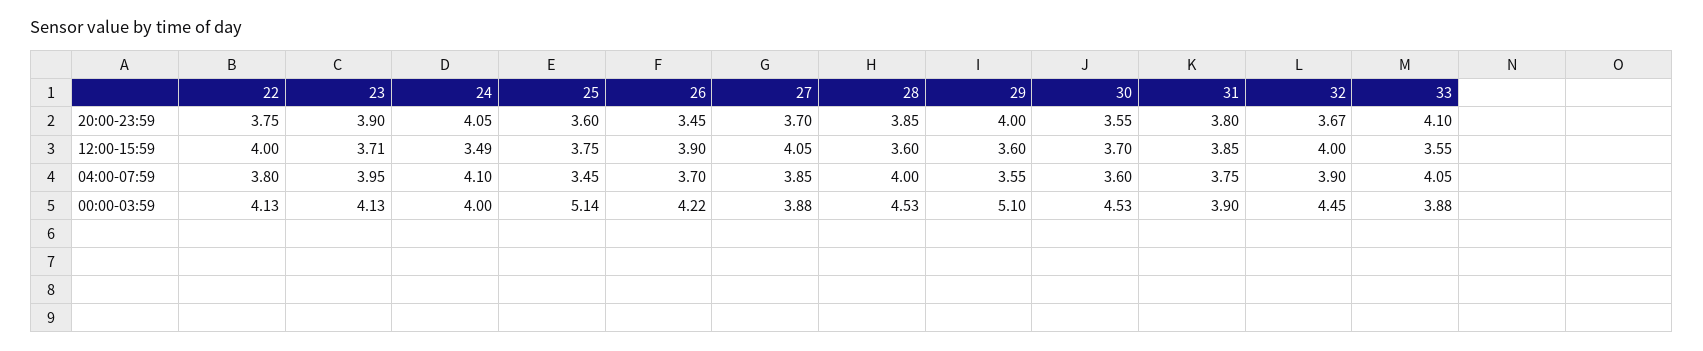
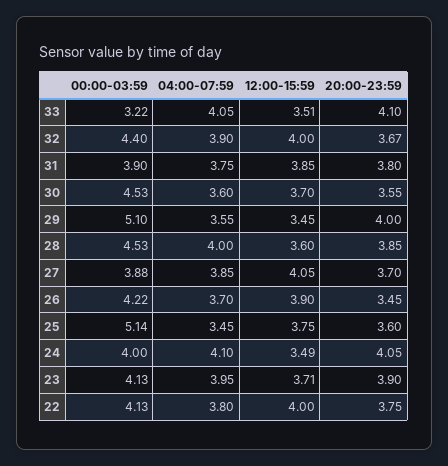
  {
    "22": {
      "20:00-23:59": 3.75,
      "12:00-15:59": 4,
      "04:00-07:59": 3.8,
      "00:00-03:59": 4.13
    },
    "23": {
      "20:00-23:59": 3.9,
      "12:00-15:59": 3.71,
      "04:00-07:59": 3.95,
      "00:00-03:59": 4.13
    },
    "24": {
      "20:00-23:59": 4.05,
      "12:00-15:59": 3.49,
      "04:00-07:59": 4.1,
      "00:00-03:59": 4
    },
    "25": {
      "20:00-23:59": 3.6,
      "12:00-15:59": 3.75,
      "04:00-07:59": 3.45,
      "00:00-03:59": 5.14
    },
    "26": {
      "20:00-23:59": 3.45,
      "12:00-15:59": 3.9,
      "04:00-07:59": 3.7,
      "00:00-03:59": 4.22
    },
    "27": {
      "20:00-23:59": 3.7,
      "12:00-15:59": 4.05,
      "04:00-07:59": 3.85,
      "00:00-03:59": 3.88
    },
    "28": {
      "20:00-23:59": 3.85,
      "12:00-15:59": 3.6,
      "04:00-07:59": 4,
      "00:00-03:59": 4.53
    },
    "29": {
      "20:00-23:59": 4,
-     "12:00-15:59": 3.6,
+     "12:00-15:59": 3.45,
      "04:00-07:59": 3.55,
      "00:00-03:59": 5.1
    },
    "30": {
      "20:00-23:59": 3.55,
      "12:00-15:59": 3.7,
      "04:00-07:59": 3.6,
      "00:00-03:59": 4.53
    },
    "31": {
      "20:00-23:59": 3.8,
      "12:00-15:59": 3.85,
      "04:00-07:59": 3.75,
      "00:00-03:59": 3.9
    },
    "32": {
      "20:00-23:59": 3.67,
      "12:00-15:59": 4,
      "04:00-07:59": 3.9,
-     "00:00-03:59": 4.45
+     "00:00-03:59": 4.4
    },
    "33": {
      "20:00-23:59": 4.1,
-     "12:00-15:59": 3.55,
+     "12:00-15:59": 3.51,
      "04:00-07:59": 4.05,
-     "00:00-03:59": 3.88
+     "00:00-03:59": 3.22
    }
  }

